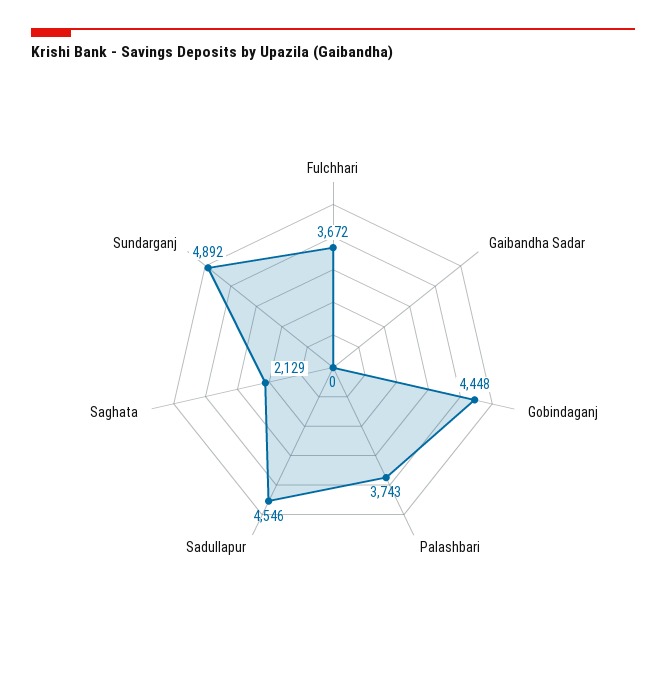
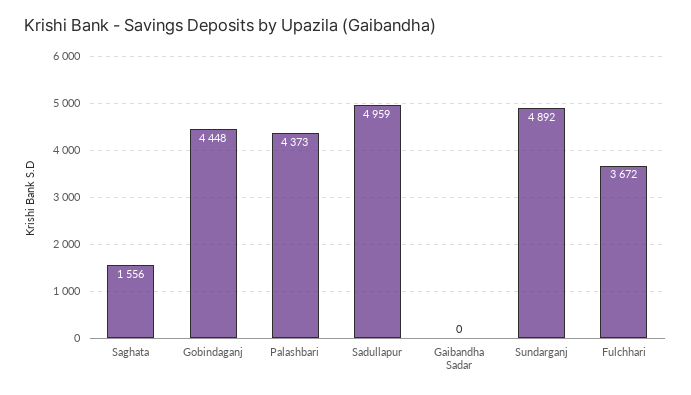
  {
    "Fulchhari": 3672,
    "Gaibandha Sadar": 0,
    "Gobindaganj": 4448,
-   "Palashbari": 3743,
+   "Palashbari": 4373,
-   "Sadullapur": 4546,
+   "Sadullapur": 4959,
-   "Saghata": 2129,
+   "Saghata": 1556,
    "Sundarganj": 4892
  }

